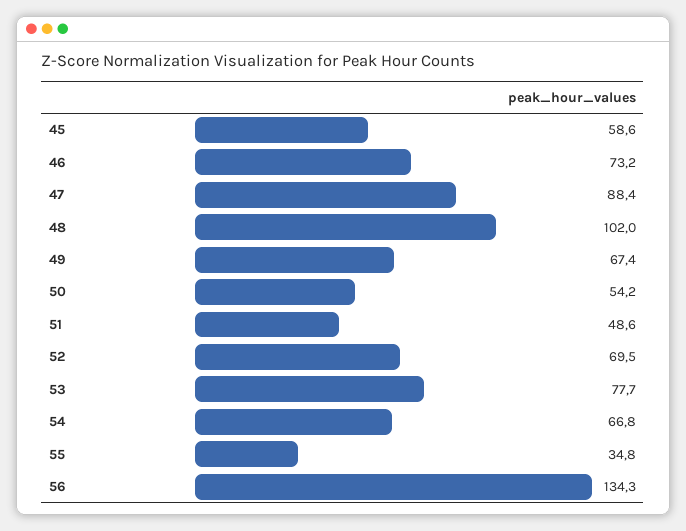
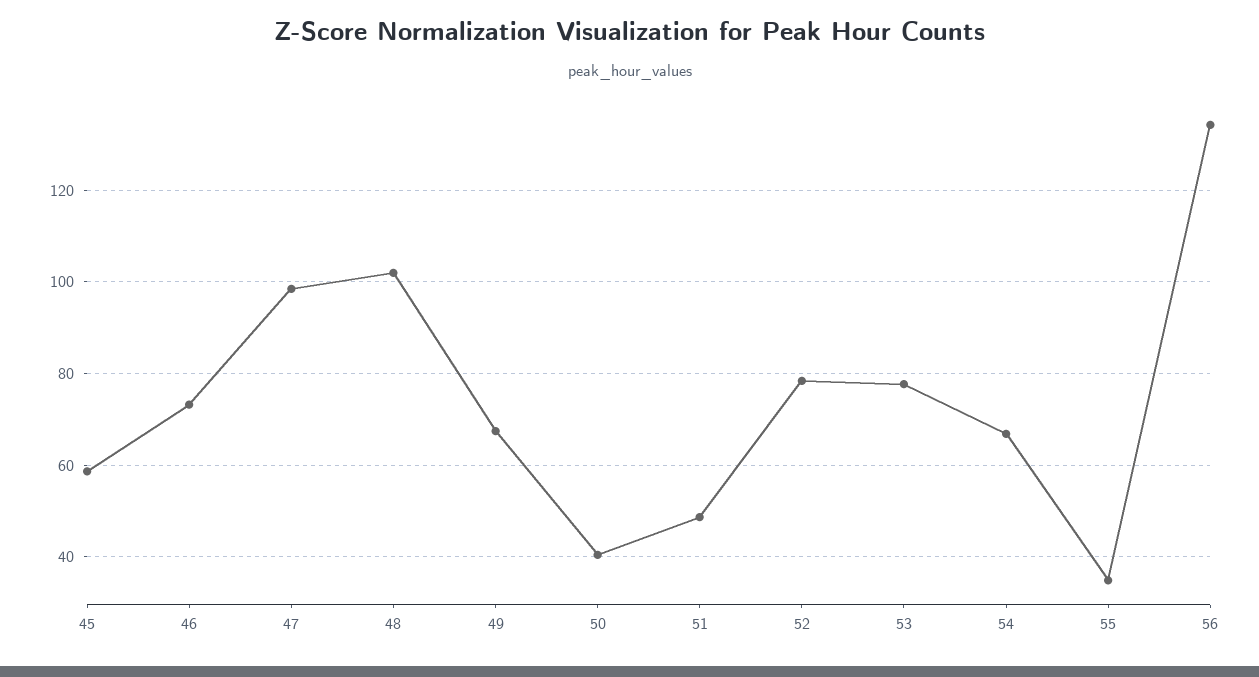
  {
    "45": 58.6,
    "46": 73.2,
-   "47": 88.4,
+   "47": 98,
    "48": 102,
    "49": 67.4,
-   "50": 54.2,
+   "50": 40,
    "51": 48.6,
-   "52": 69.5,
+   "52": 78,
    "53": 77.7,
    "54": 66.8,
    "55": 34.8,
    "56": 134.3
  }

